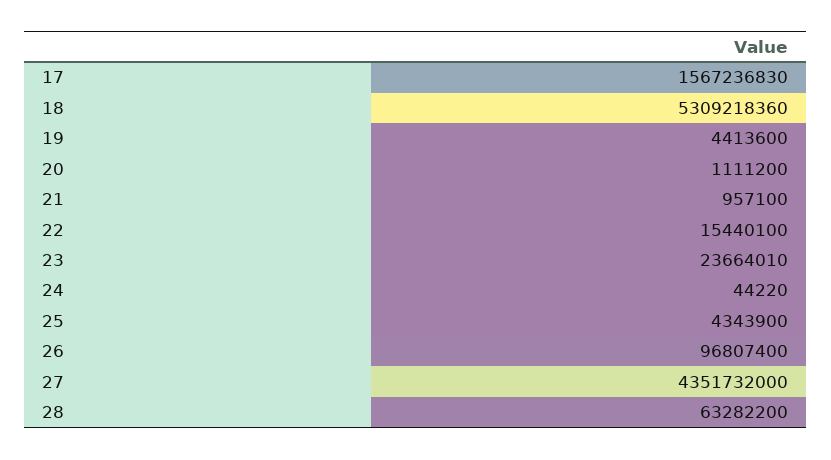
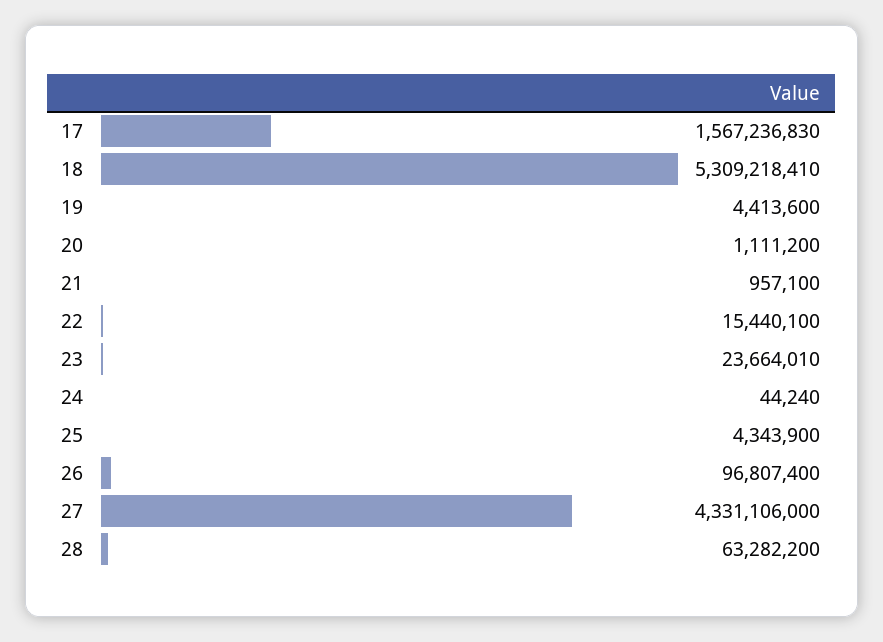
  {
    "17": 1567236830,
-   "18": 5309218360,
+   "18": 5309218410,
    "19": 4413600,
    "20": 1111200,
    "21": 957100,
    "22": 15440100,
    "23": 23664010,
-   "24": 44220,
+   "24": 44240,
    "25": 4343900,
    "26": 96807400,
-   "27": 4351732000,
+   "27": 4331106000,
    "28": 63282200
  }

